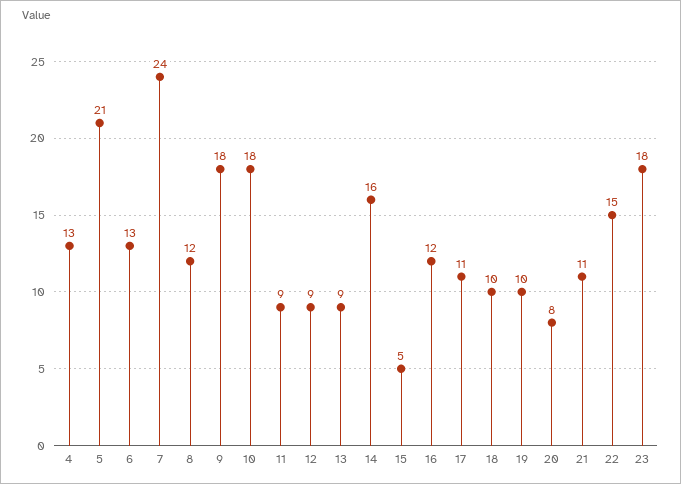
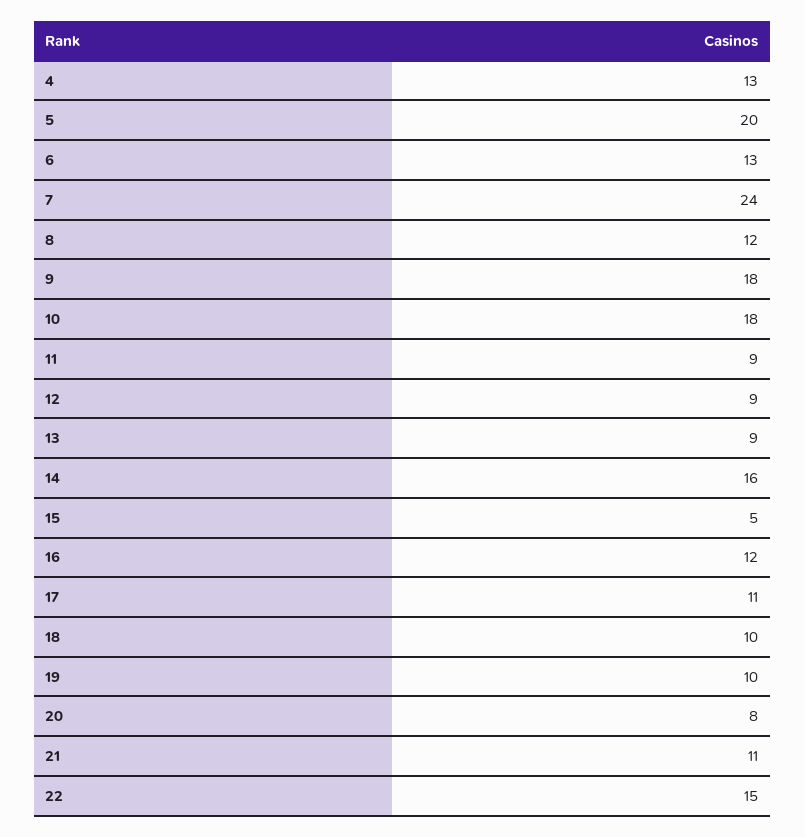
  {
    "4": 13,
-   "5": 21,
+   "5": 20,
    "6": 13,
    "7": 24,
    "8": 12,
    "9": 18,
    "10": 18,
    "11": 9,
    "12": 9,
    "13": 9,
    "14": 16,
    "15": 5,
    "16": 12,
    "17": 11,
    "18": 10,
    "19": 10,
    "20": 8,
    "21": 11,
-   "22": 15,
+   "22": 15
-   "23": 18
  }

